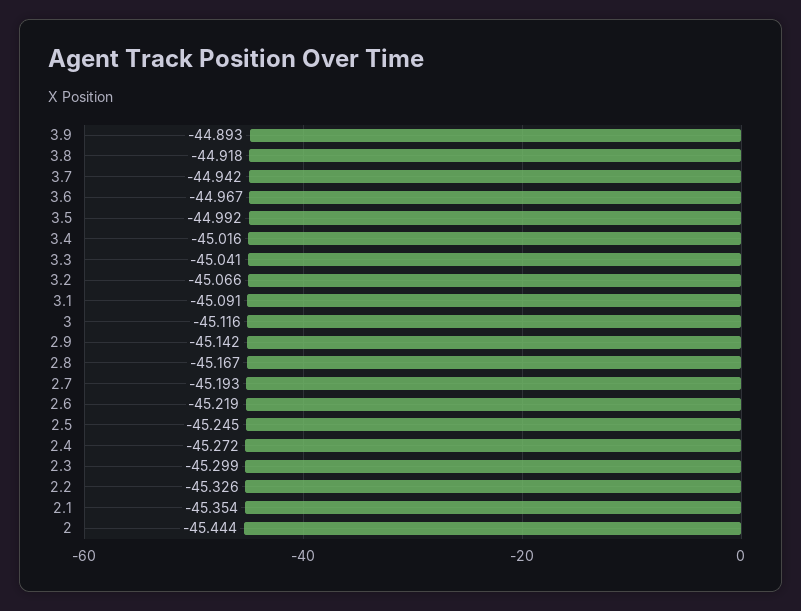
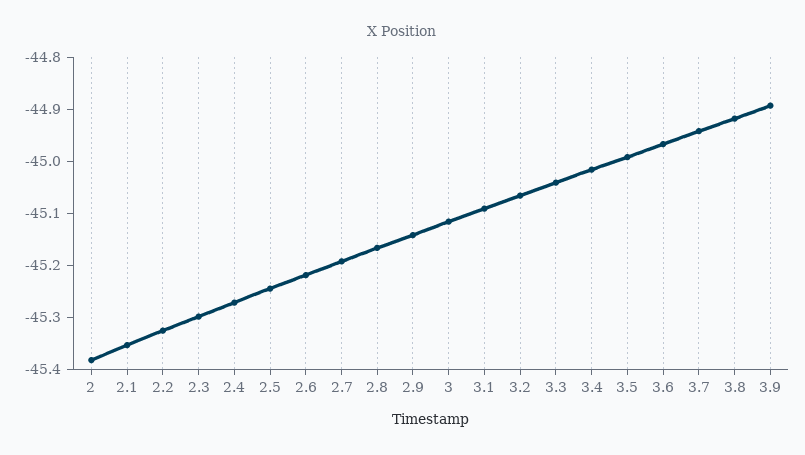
  {
    "3.9": -44.893,
    "3.8": -44.918,
    "3.7": -44.942,
    "3.6": -44.967,
    "3.5": -44.992,
    "3.4": -45.016,
    "3.3": -45.041,
    "3.2": -45.066,
    "3.1": -45.091,
    "3": -45.116,
    "2.9": -45.142,
    "2.8": -45.167,
    "2.7": -45.193,
    "2.6": -45.219,
    "2.5": -45.245,
    "2.4": -45.272,
    "2.3": -45.299,
    "2.2": -45.326,
    "2.1": -45.354,
-   "2": -45.444
+   "2": -45.38
  }

